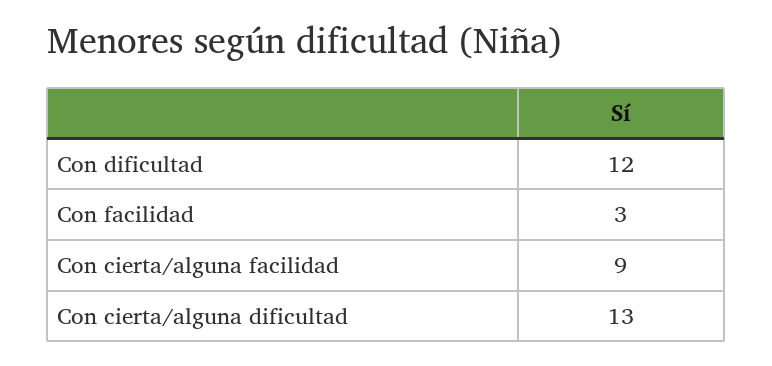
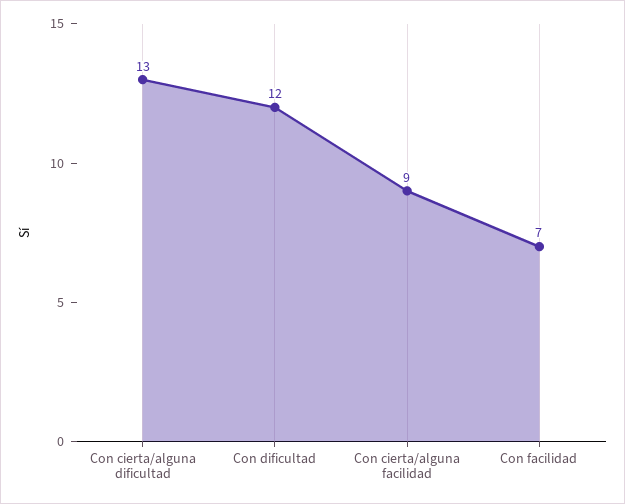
  {
    "Con dificultad": 12,
-   "Con facilidad": 3,
+   "Con facilidad": 7,
    "Con cierta/alguna facilidad": 9,
    "Con cierta/alguna dificultad": 13
  }

